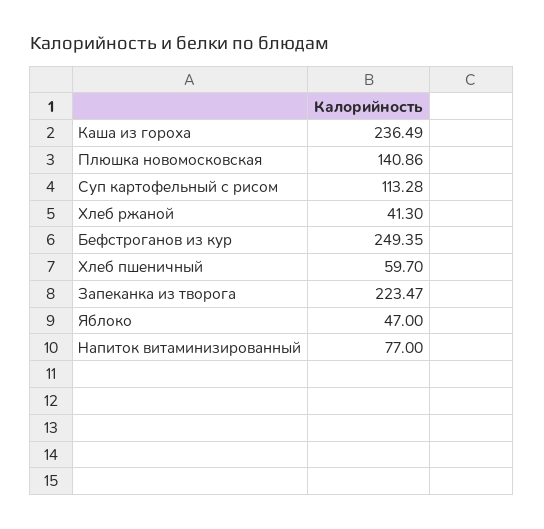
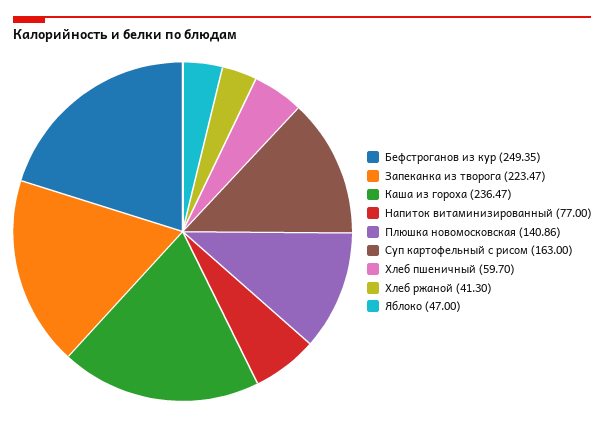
  {
-   "Каша из гороха": 236.49,
+   "Каша из гороха": 236.47,
    "Плюшка новомосковская": 140.86,
-   "Суп картофельный с рисом": 113.28,
+   "Суп картофельный с рисом": 163,
    "Хлеб ржаной": 41.3,
    "Бефстроганов из кур": 249.35,
    "Хлеб пшеничный": 59.7,
    "Запеканка из творога": 223.47,
    "Яблоко": 47,
    "Напиток витаминизированный": 77
  }

